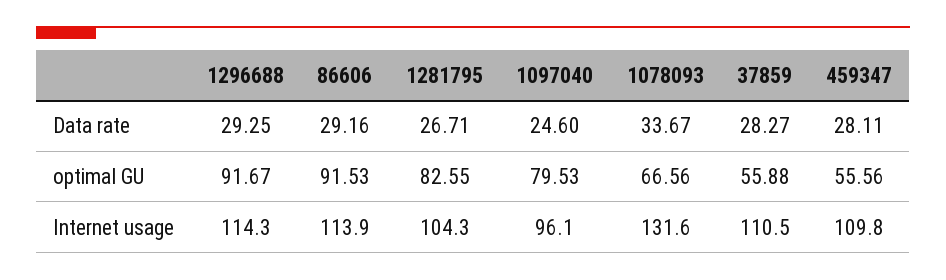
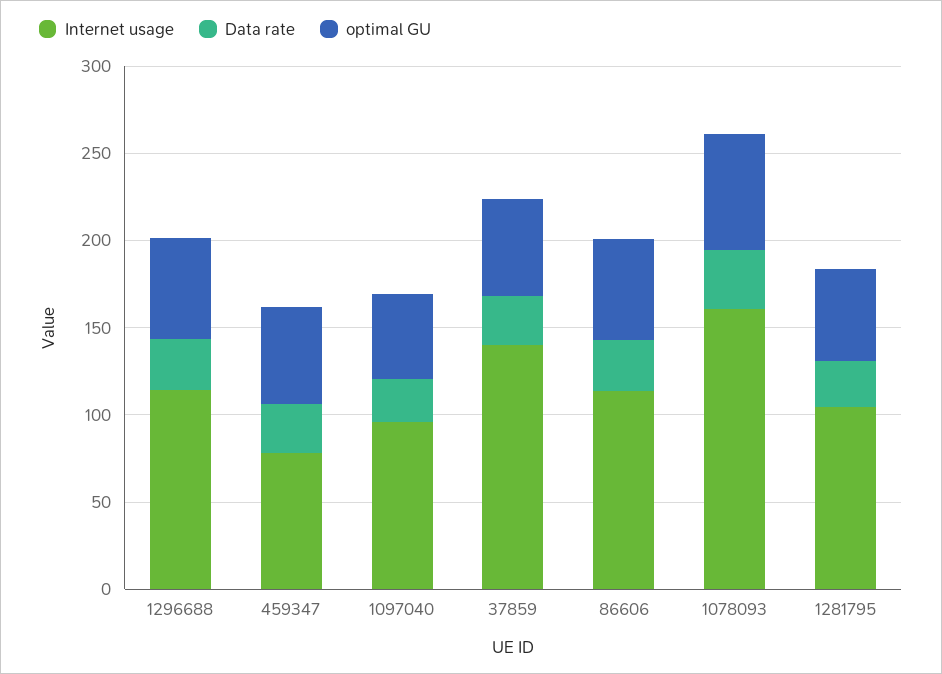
  {
    "Data rate": {
      "1296688": 29.25,
      "86606": 29.16,
      "1281795": 26.71,
      "1097040": 24.6,
      "1078093": 33.67,
      "37859": 28.27,
      "459347": 28.11
    },
    "optimal GU": {
-     "1296688": 91.67,
+     "1296688": 60,
-     "86606": 91.53,
+     "86606": 60,
-     "1281795": 82.55,
+     "1281795": 50,
-     "1097040": 79.53,
+     "1097040": 50,
      "1078093": 66.56,
      "37859": 55.88,
      "459347": 55.56
    },
    "Internet usage": {
      "1296688": 114.3,
      "86606": 113.9,
      "1281795": 104.3,
      "1097040": 96.1,
-     "1078093": 131.6,
+     "1078093": 160,
-     "37859": 110.5,
+     "37859": 140,
-     "459347": 109.8
+     "459347": 80
    }
  }

